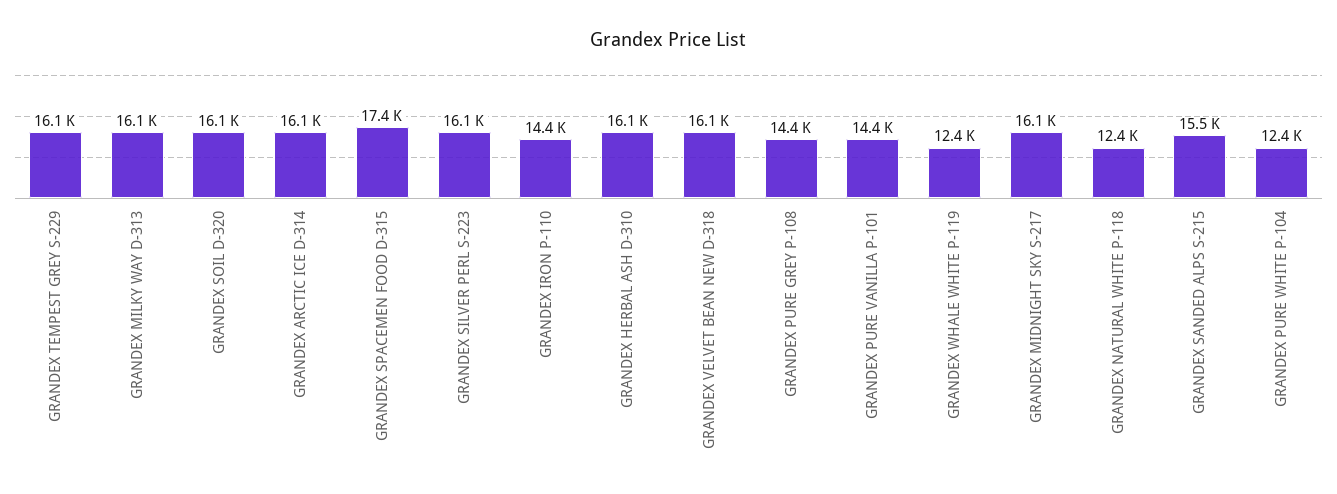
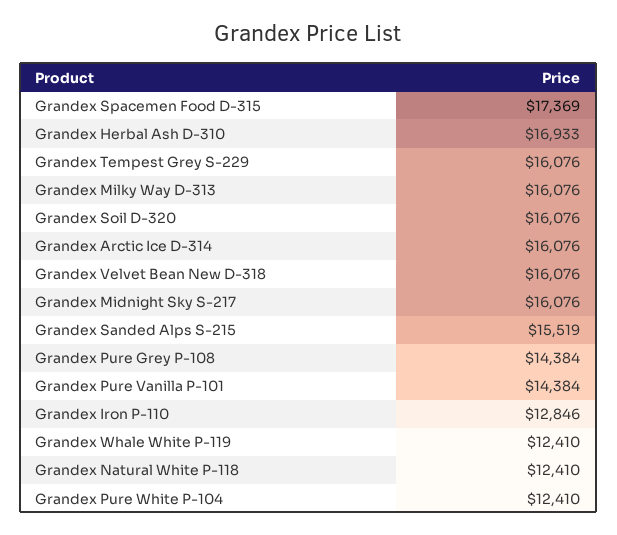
  {
    "GRANDEX TEMPEST GREY S-229": 16076,
    "GRANDEX MILKY WAY D-313": 16076,
    "GRANDEX SOIL D-320": 16076,
    "GRANDEX ARCTIC ICE D-314": 16076,
    "GRANDEX SPACEMEN FOOD D-315": 17369,
-   "GRANDEX SILVER PERL S-223": 16100,
-   "GRANDEX IRON P-110": 14400,
+   "GRANDEX IRON P-110": 12846,
-   "GRANDEX HERBAL ASH D-310": 16100,
+   "GRANDEX HERBAL ASH D-310": 16933,
    "GRANDEX VELVET BEAN NEW D-318": 16076,
    "GRANDEX PURE GREY P-108": 14384,
    "GRANDEX PURE VANILLA P-101": 14384,
    "GRANDEX WHALE WHITE P-119": 12410,
    "GRANDEX MIDNIGHT SKY S-217": 16076,
    "GRANDEX NATURAL WHITE P-118": 12410,
    "GRANDEX SANDED ALPS S-215": 15519,
    "GRANDEX PURE WHITE P-104": 12410
  }

